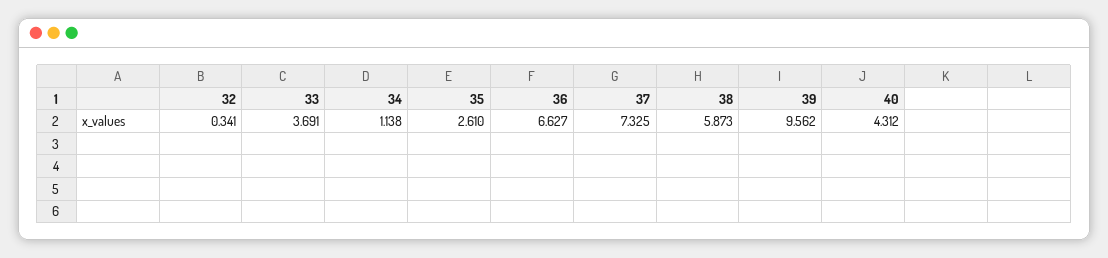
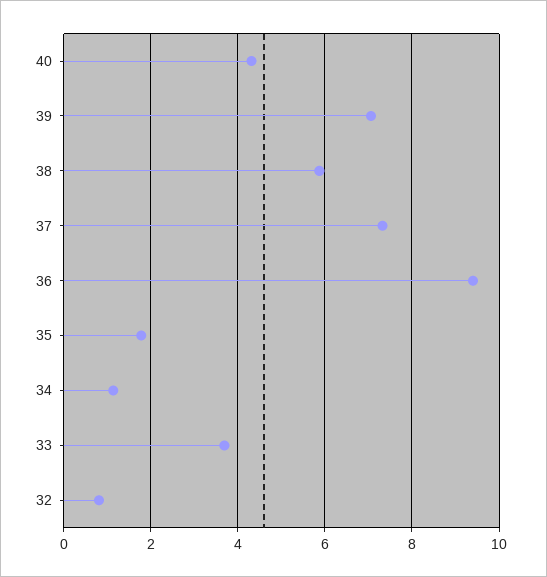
  {
-   "32": 0.341,
+   "32": 0.8,
    "33": 3.691,
    "34": 1.138,
-   "35": 2.61,
+   "35": 1.8,
-   "36": 6.627,
+   "36": 9.4,
    "37": 7.325,
    "38": 5.873,
-   "39": 9.562,
+   "39": 7,
    "40": 4.312
  }

